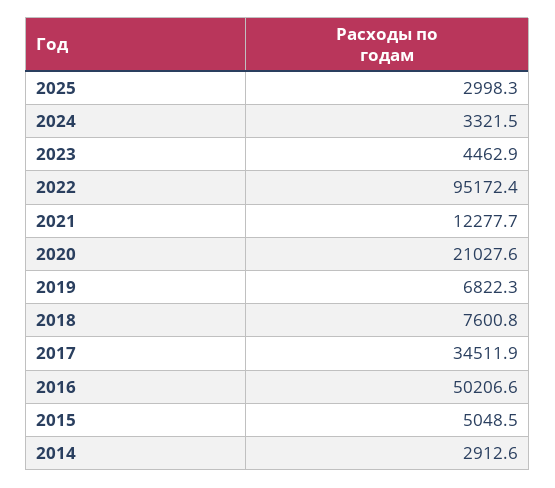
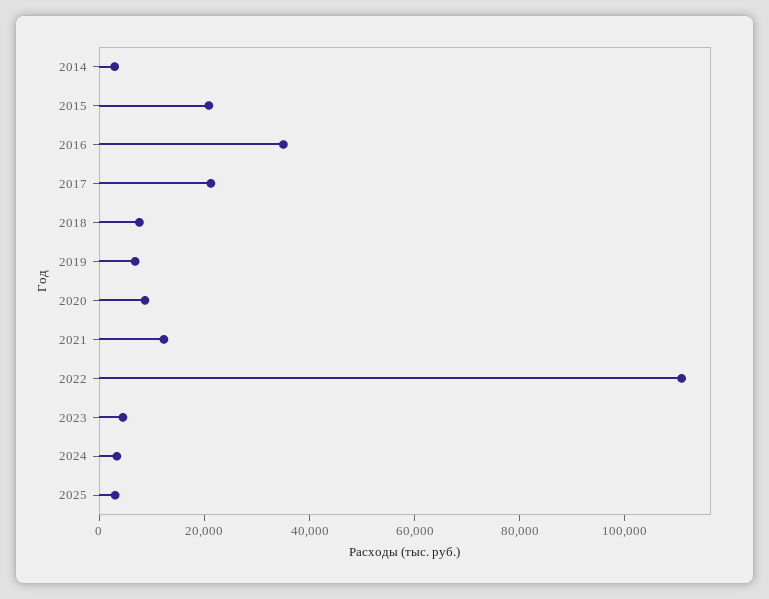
  {
    "2025": 2998.3,
    "2024": 3321.5,
    "2023": 4462.9,
-   "2022": 95172.4,
+   "2022": 110000,
    "2021": 12277.7,
-   "2020": 21027.6,
+   "2020": 10000,
    "2019": 6822.3,
    "2018": 7600.8,
-   "2017": 34511.9,
+   "2017": 20000,
-   "2016": 50206.6,
+   "2016": 35000,
-   "2015": 5048.5,
+   "2015": 20000,
    "2014": 2912.6
  }

